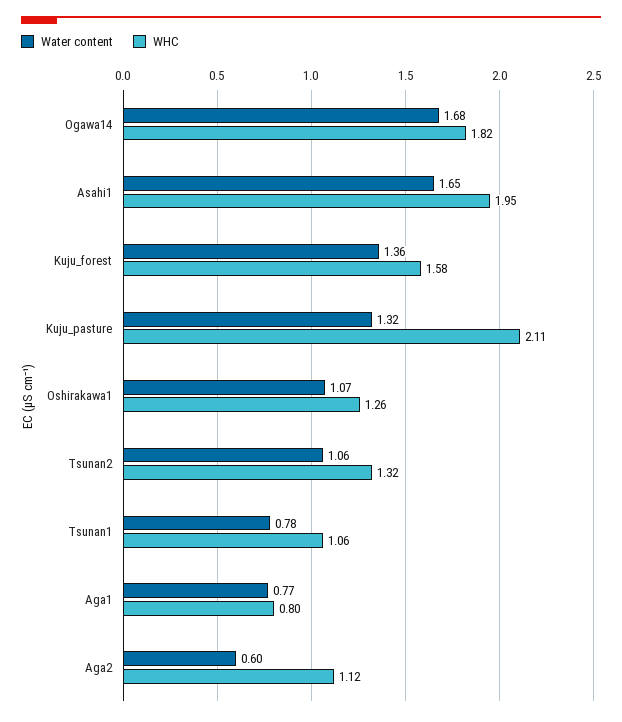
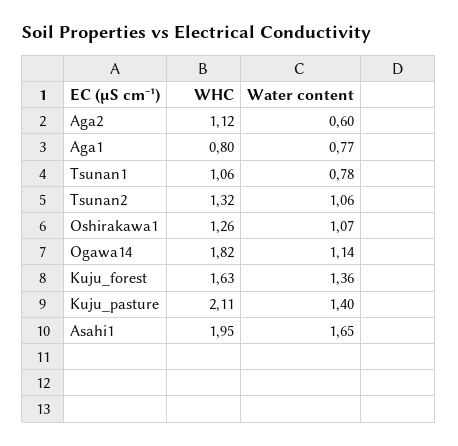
  {
    "Water content": {
-     "Ogawa14": 1.68,
+     "Ogawa14": 1.14,
      "Asahi1": 1.65,
      "Kuju_forest": 1.36,
-     "Kuju_pasture": 1.32,
+     "Kuju_pasture": 1.4,
      "Oshirakawa1": 1.07,
      "Tsunan2": 1.06,
      "Tsunan1": 0.78,
      "Aga1": 0.77,
      "Aga2": 0.6
    },
    "WHC": {
      "Ogawa14": 1.82,
      "Asahi1": 1.95,
-     "Kuju_forest": 1.58,
+     "Kuju_forest": 1.63,
      "Kuju_pasture": 2.11,
      "Oshirakawa1": 1.26,
      "Tsunan2": 1.32,
      "Tsunan1": 1.06,
      "Aga1": 0.8,
      "Aga2": 1.12
    }
  }

